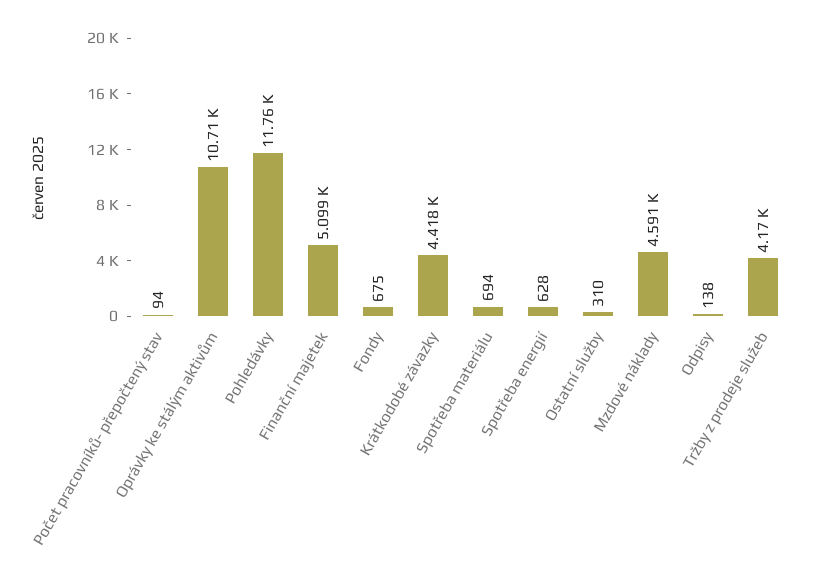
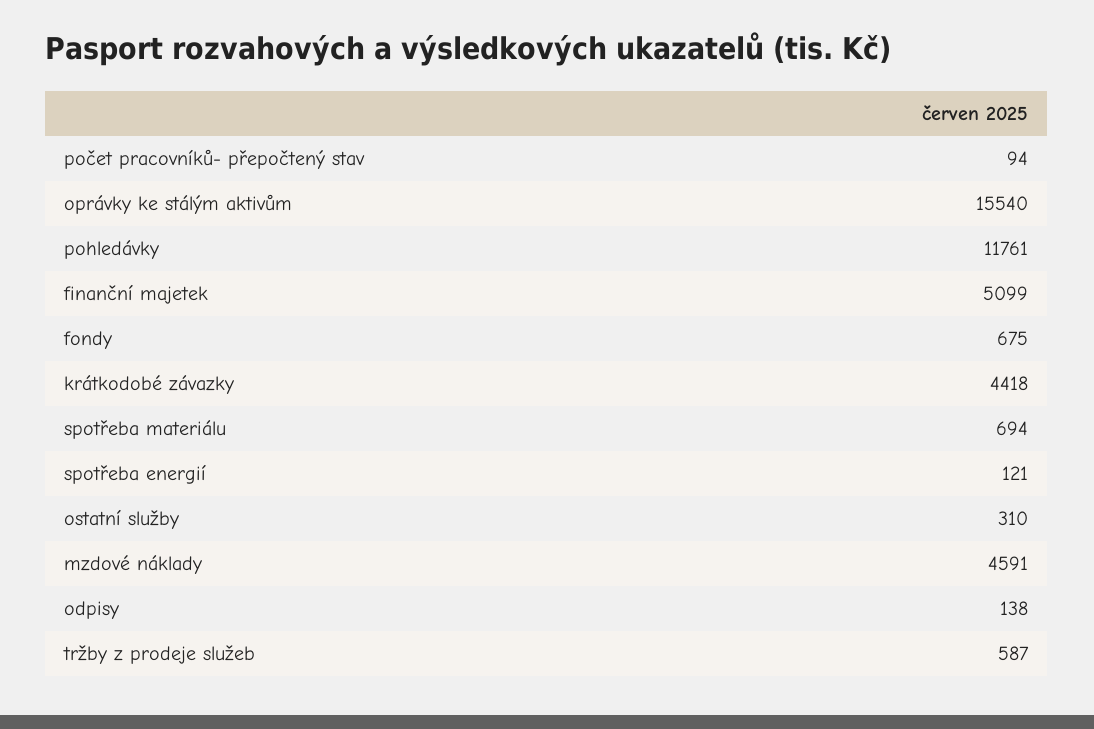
  {
    "Počet pracovníků- přepočtený stav": 94,
-   "Oprávky ke stálým aktivům": 10710,
+   "Oprávky ke stálým aktivům": 15540,
    "Pohledávky": 11761,
    "Finanční majetek": 5099,
    "Fondy": 675,
    "Krátkodobé závazky": 4418,
    "Spotřeba materiálu": 694,
-   "Spotřeba energií": 628,
+   "Spotřeba energií": 121,
    "Ostatní služby": 310,
    "Mzdové náklady": 4591,
    "Odpisy": 138,
-   "Tržby z prodeje služeb": 4170
+   "Tržby z prodeje služeb": 587
  }

